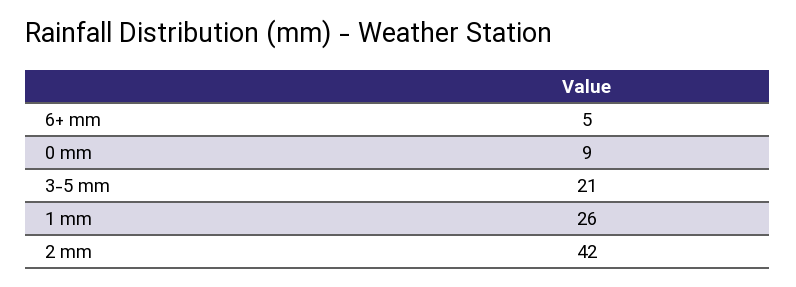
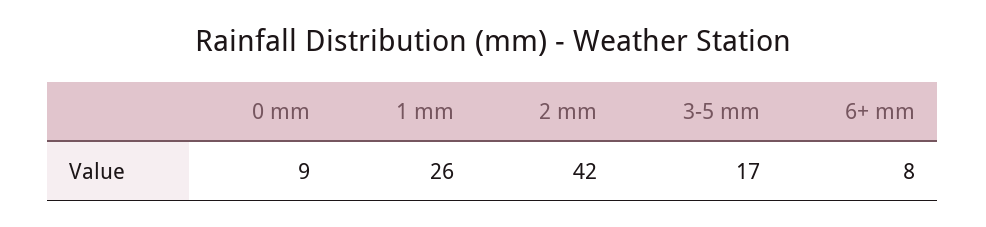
  {
-   "6+ mm": 5,
+   "6+ mm": 8,
    "0 mm": 9,
-   "3-5 mm": 21,
+   "3-5 mm": 17,
    "1 mm": 26,
    "2 mm": 42
  }

